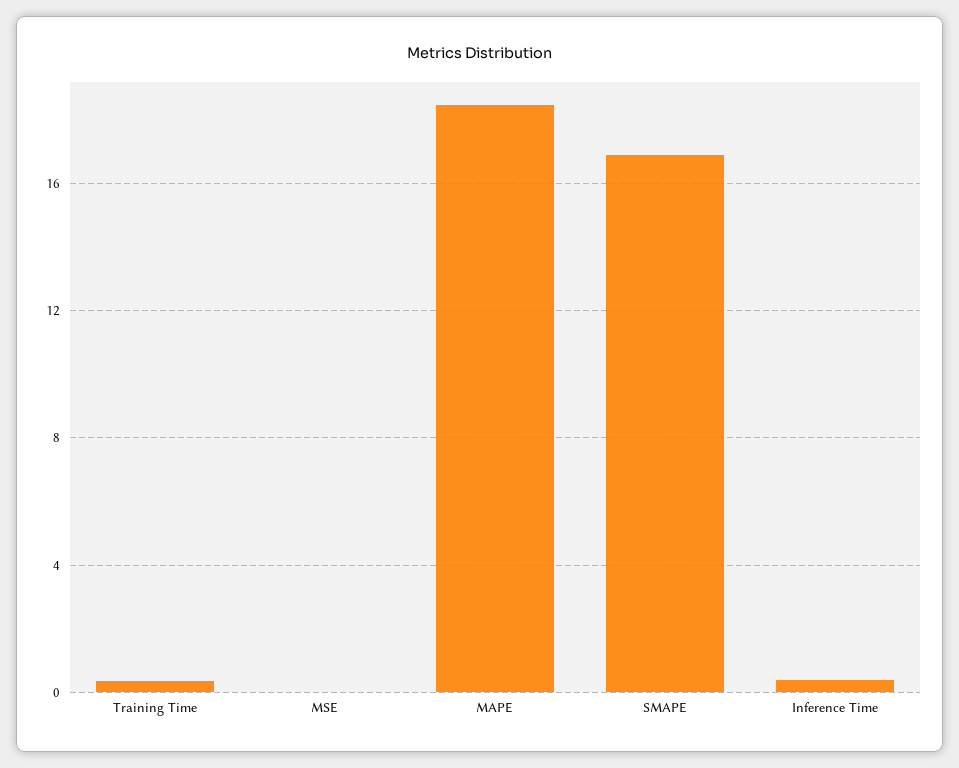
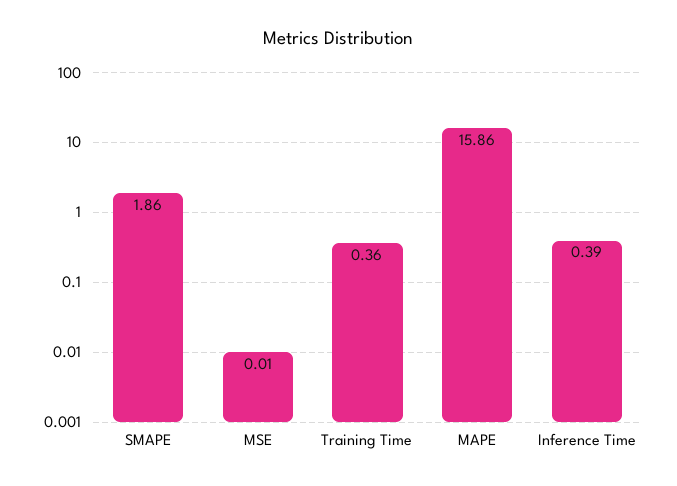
  {
    "Training Time": 0.36,
    "MSE": 0.01,
-   "MAPE": 18.5,
+   "MAPE": 15.86,
-   "SMAPE": 17,
+   "SMAPE": 1.86,
    "Inference Time": 0.39
  }

